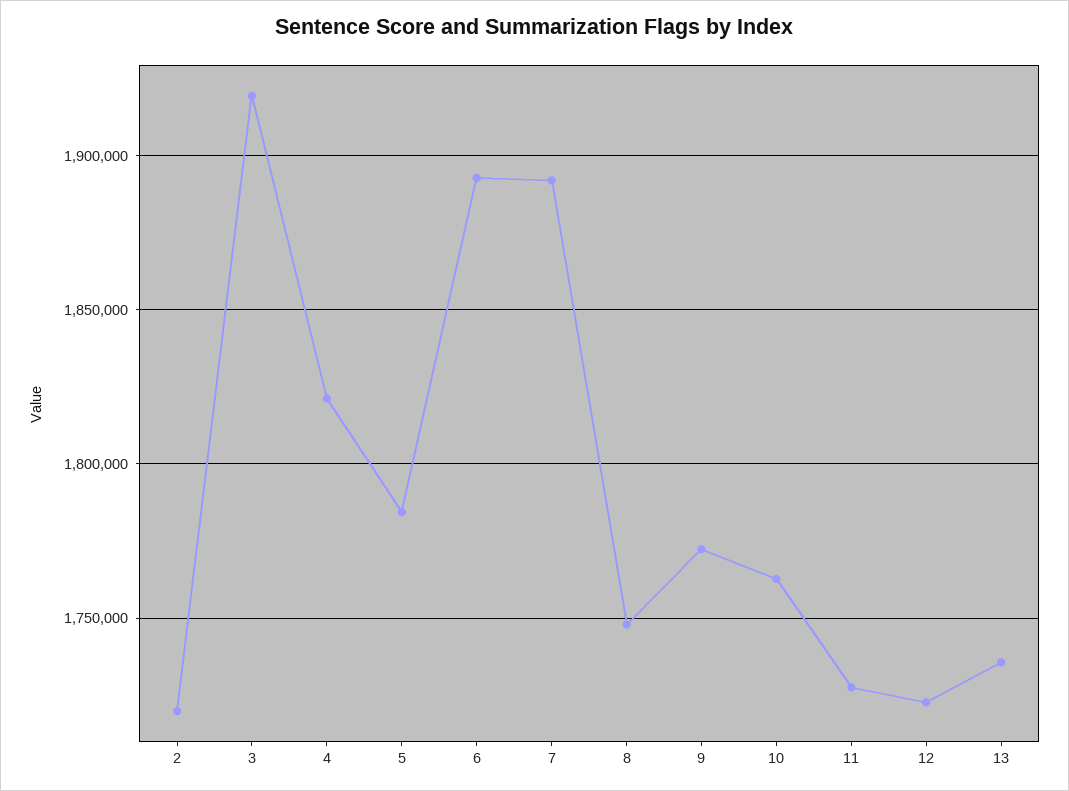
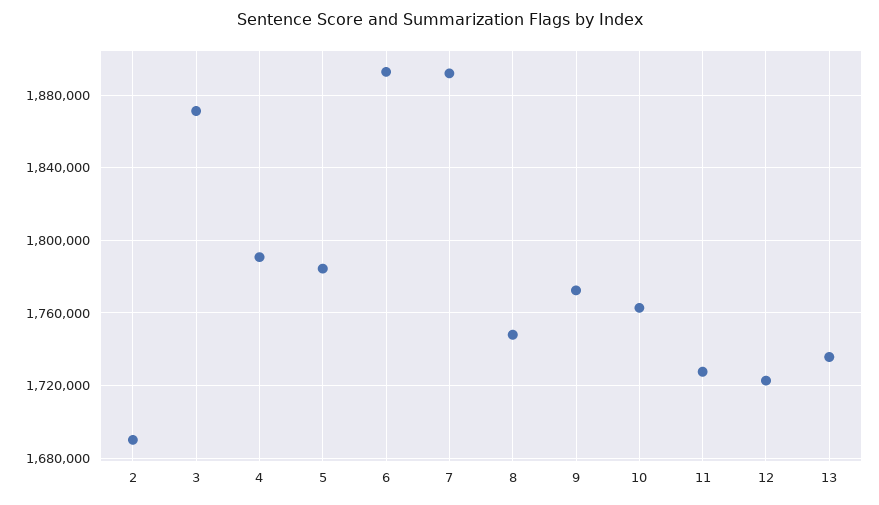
  {
-   "2": 1720000,
+   "2": 1690000,
-   "3": 1920000,
+   "3": 1870000,
-   "4": 1820000,
+   "4": 1790000,
    "5": 1785000,
    "6": 1895000,
    "7": 1890000,
    "8": 1750000,
    "9": 1770000,
    "10": 1765000,
    "11": 1730000,
    "12": 1725000,
    "13": 1735000
  }

